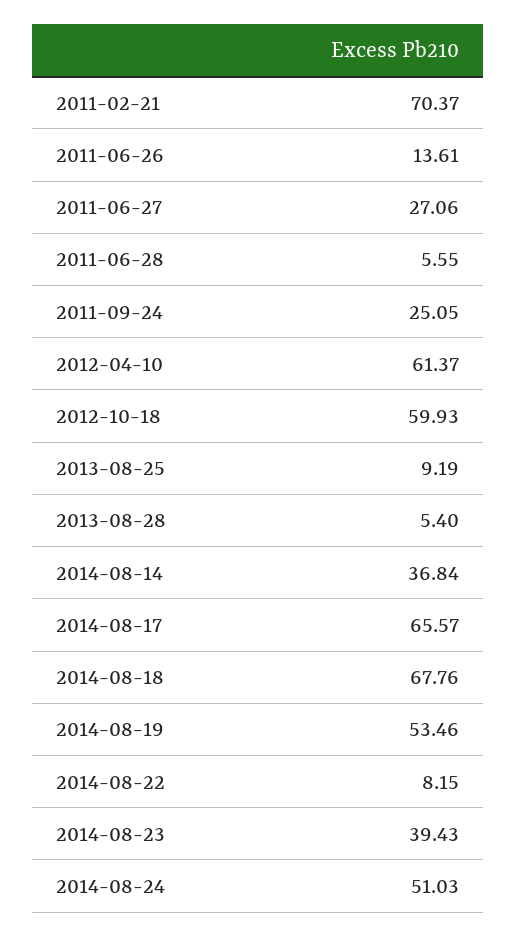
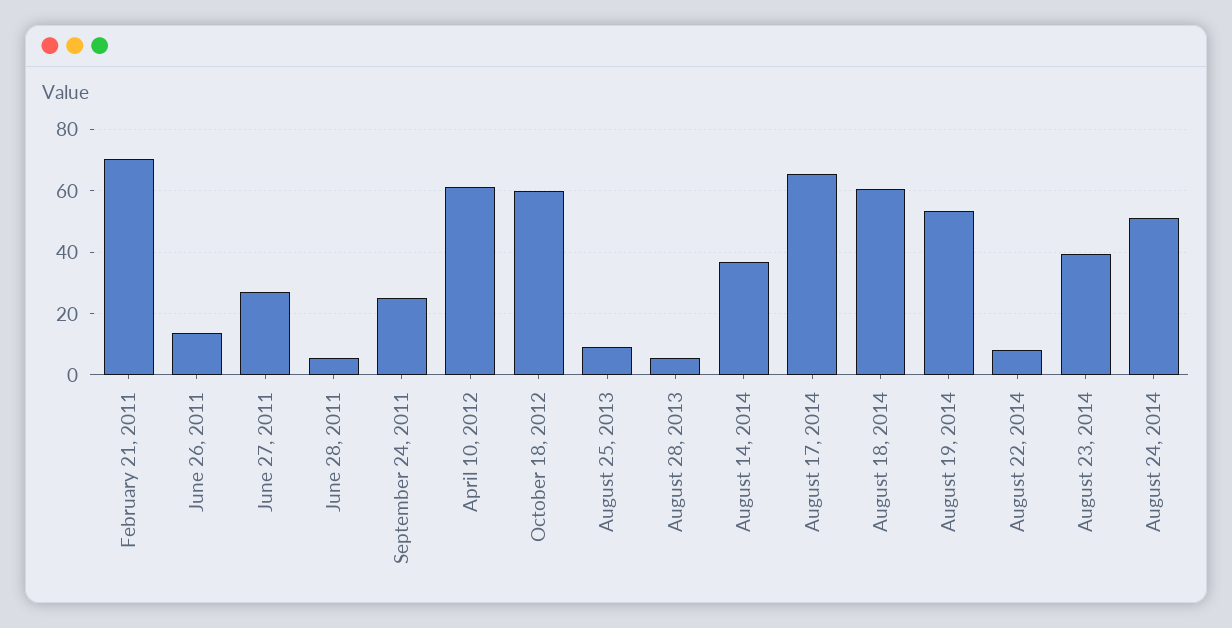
  {
    "2011-02-21": 70.37,
    "2011-06-26": 13.61,
    "2011-06-27": 27.06,
    "2011-06-28": 5.55,
    "2011-09-24": 25.05,
    "2012-04-10": 61.37,
    "2012-10-18": 59.93,
    "2013-08-25": 9.19,
    "2013-08-28": 5.4,
    "2014-08-14": 36.84,
    "2014-08-17": 65.57,
-   "2014-08-18": 67.76,
+   "2014-08-18": 60,
    "2014-08-19": 53.46,
    "2014-08-22": 8.15,
    "2014-08-23": 39.43,
    "2014-08-24": 51.03
  }

